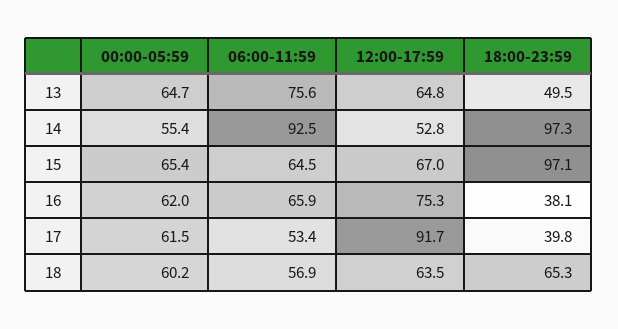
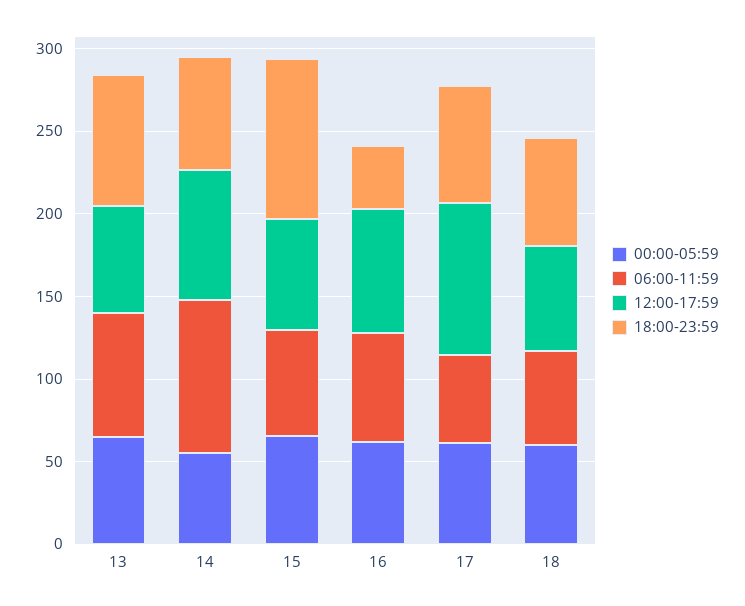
  {
    "00:00-05:59": {
      "13": 64.7,
      "14": 55.4,
      "15": 65.4,
      "16": 62,
      "17": 61.5,
      "18": 60.2
    },
    "06:00-11:59": {
      "13": 75.6,
      "14": 92.5,
      "15": 64.5,
      "16": 65.9,
      "17": 53.4,
      "18": 56.9
    },
    "12:00-17:59": {
      "13": 64.8,
-     "14": 52.8,
+     "14": 80,
      "15": 67,
      "16": 75.3,
      "17": 91.7,
      "18": 63.5
    },
    "18:00-23:59": {
-     "13": 49.5,
+     "13": 80,
-     "14": 97.3,
+     "14": 70,
      "15": 97.1,
      "16": 38.1,
-     "17": 39.8,
+     "17": 70,
      "18": 65.3
    }
  }

